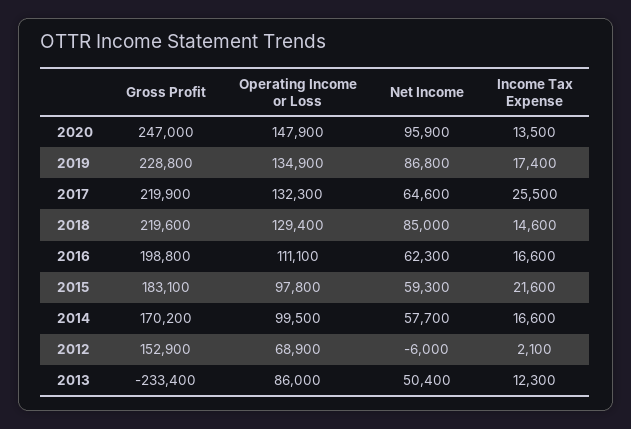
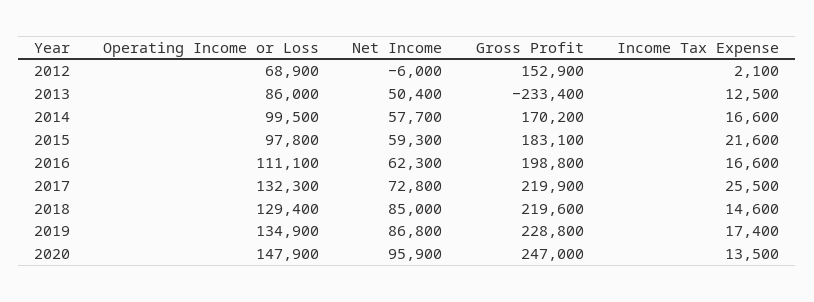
  {
    "Gross Profit": {
      "2020": 247000,
      "2019": 228800,
      "2017": 219900,
      "2018": 219600,
      "2016": 198800,
      "2015": 183100,
      "2014": 170200,
      "2012": 152900,
      "2013": -233400
    },
    "Operating Income or Loss": {
      "2020": 147900,
      "2019": 134900,
      "2017": 132300,
      "2018": 129400,
      "2016": 111100,
      "2015": 97800,
      "2014": 99500,
      "2012": 68900,
      "2013": 86000
    },
    "Net Income": {
      "2020": 95900,
      "2019": 86800,
-     "2017": 64600,
+     "2017": 72800,
      "2018": 85000,
      "2016": 62300,
      "2015": 59300,
      "2014": 57700,
      "2012": -6000,
      "2013": 50400
    },
    "Income Tax Expense": {
      "2020": 13500,
      "2019": 17400,
      "2017": 25500,
      "2018": 14600,
      "2016": 16600,
      "2015": 21600,
      "2014": 16600,
      "2012": 2100,
-     "2013": 12300
+     "2013": 12500
    }
  }

